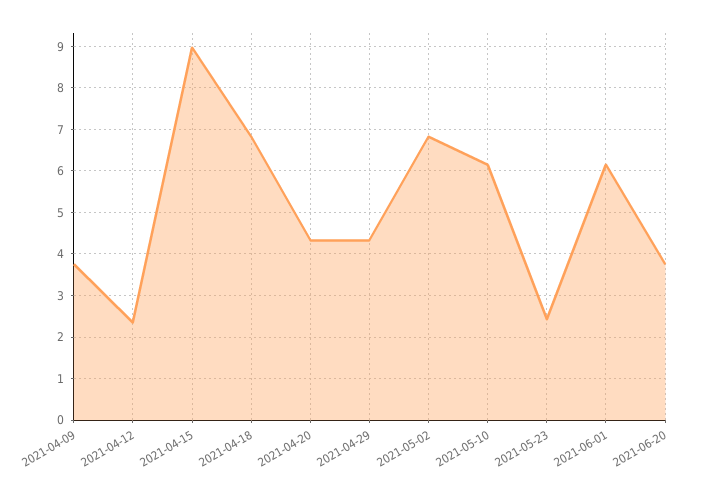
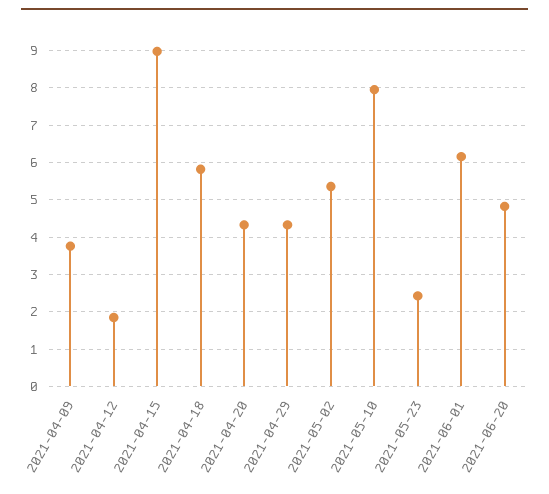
  {
    "2021-04-09": 3.8,
-   "2021-04-12": 2.4,
+   "2021-04-12": 1.8,
    "2021-04-15": 9,
-   "2021-04-18": 6.8,
+   "2021-04-18": 5.8,
    "2021-04-20": 4.4,
    "2021-04-29": 4.4,
-   "2021-05-02": 6.8,
+   "2021-05-02": 5.4,
-   "2021-05-10": 6.2,
+   "2021-05-10": 8,
    "2021-05-23": 2.4,
    "2021-06-01": 6.2,
-   "2021-06-20": 3.8
+   "2021-06-20": 4.8
  }

